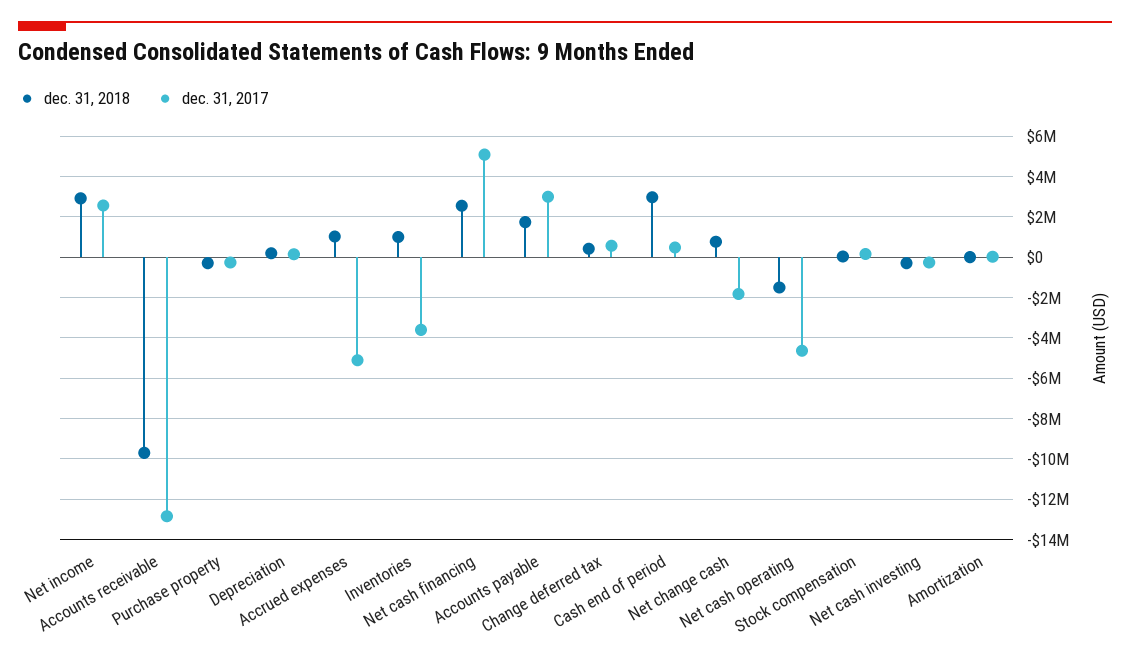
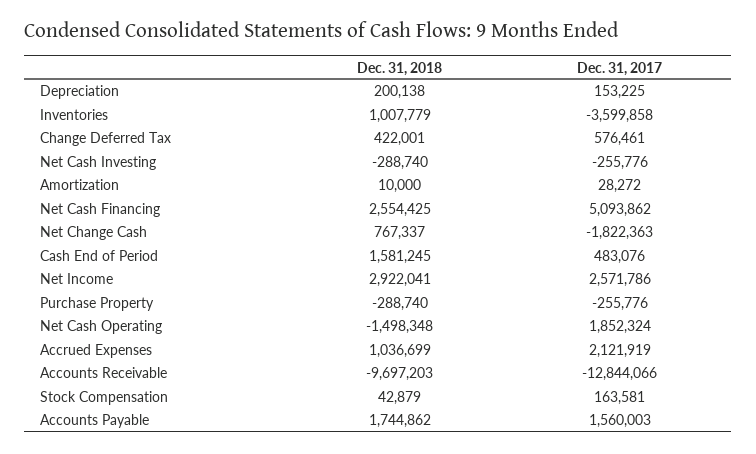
  {
    "dec. 31, 2018": {
      "Net income": 2922041,
      "Accounts receivable": -9697203,
      "Purchase property": -288740,
      "Depreciation": 200138,
      "Accrued expenses": 1036699,
      "Inventories": 1007779,
      "Net cash financing": 2554425,
      "Accounts payable": 1744862,
      "Change deferred tax": 422001,
-     "Cash end of period": 3000000,
+     "Cash end of period": 1581245,
      "Net change cash": 767337,
      "Net cash operating": -1498348,
      "Stock compensation": 42879,
      "Net cash investing": -288740,
      "Amortization": 10000
    },
    "dec. 31, 2017": {
      "Net income": 2571786,
      "Accounts receivable": -12844066,
      "Purchase property": -255776,
      "Depreciation": 153225,
-     "Accrued expenses": -5000000,
+     "Accrued expenses": 2121919,
      "Inventories": -3599858,
      "Net cash financing": 5093862,
-     "Accounts payable": 3000000,
+     "Accounts payable": 1560003,
      "Change deferred tax": 576461,
      "Cash end of period": 483076,
      "Net change cash": -1822363,
-     "Net cash operating": -4500000,
+     "Net cash operating": 1852324,
      "Stock compensation": 163581,
      "Net cash investing": -255776,
      "Amortization": 28272
    }
  }

